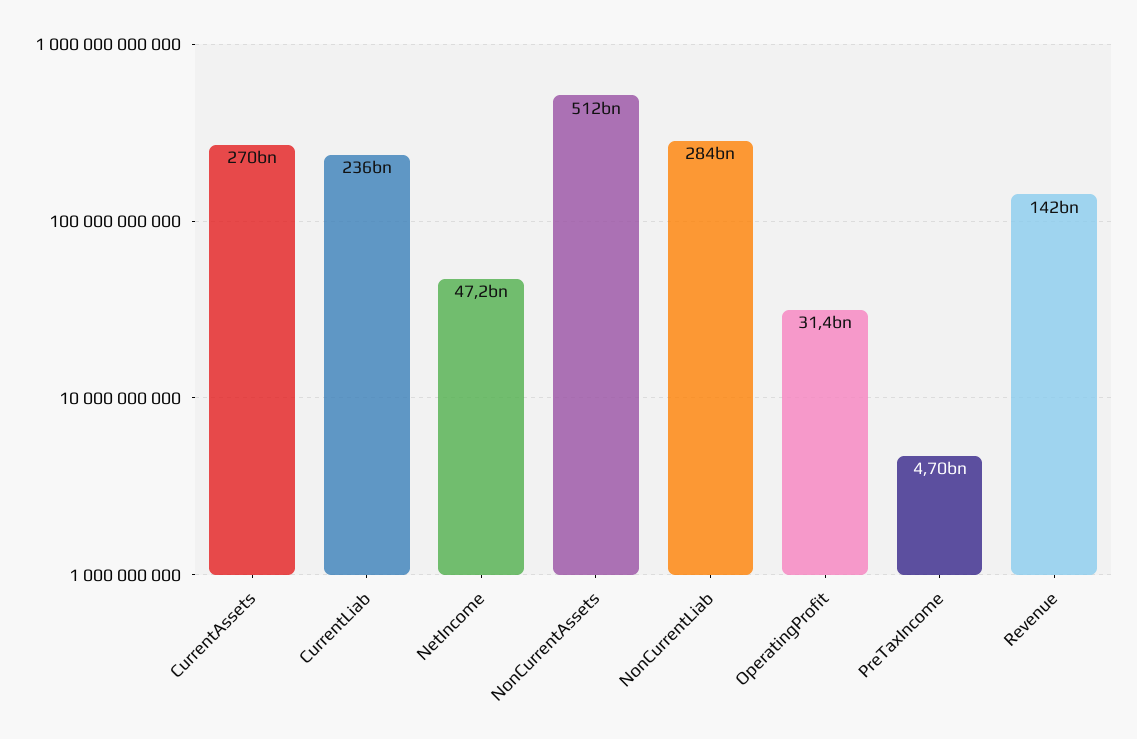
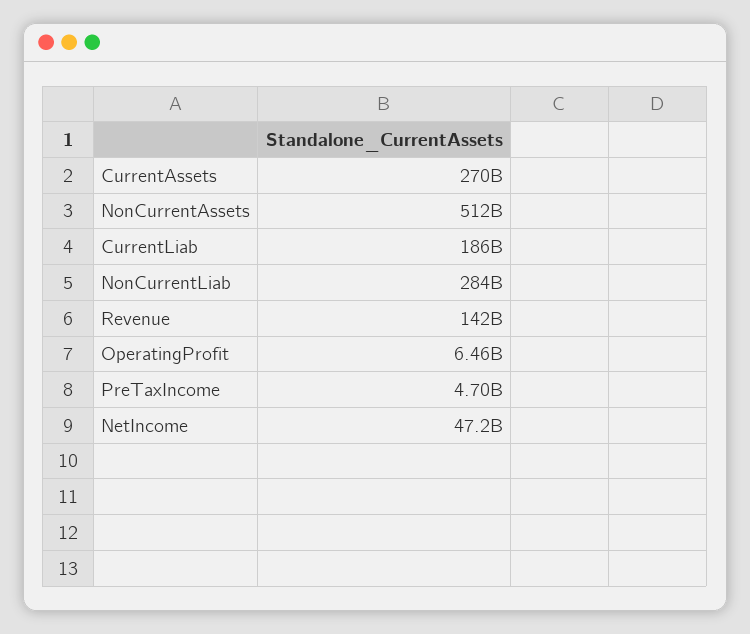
  {
    "CurrentAssets": 270000000000,
-   "CurrentLiab": 236000000000,
+   "CurrentLiab": 186000000000,
    "NetIncome": 47200000000,
    "NonCurrentAssets": 512000000000,
    "NonCurrentLiab": 284000000000,
-   "OperatingProfit": 31400000000,
+   "OperatingProfit": 6460000000,
    "PreTaxIncome": 4700000000,
    "Revenue": 142000000000
  }

